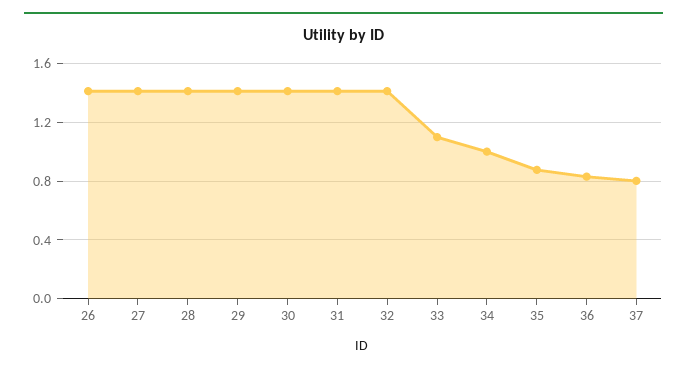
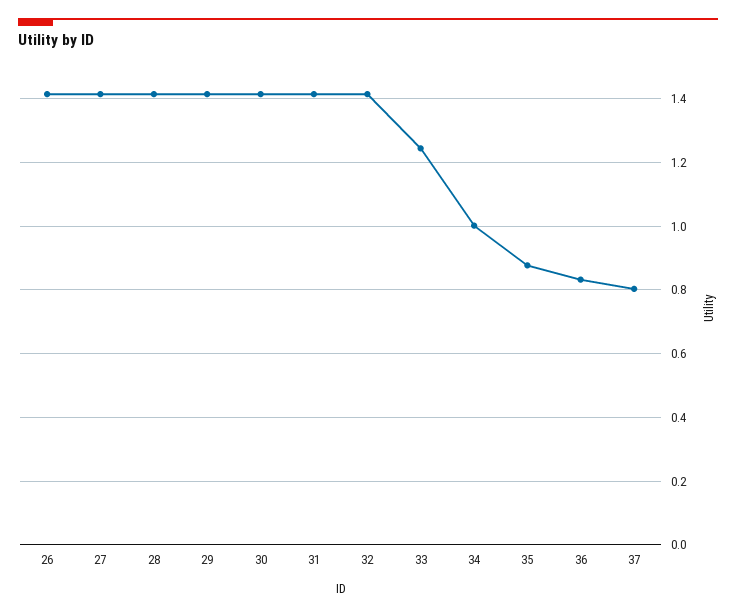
  {
    "26": 1.42,
    "27": 1.42,
    "28": 1.42,
    "29": 1.42,
    "30": 1.42,
    "31": 1.42,
    "32": 1.42,
-   "33": 1.1,
+   "33": 1.24,
    "34": 1,
    "35": 0.88,
    "36": 0.84,
    "37": 0.8
  }

